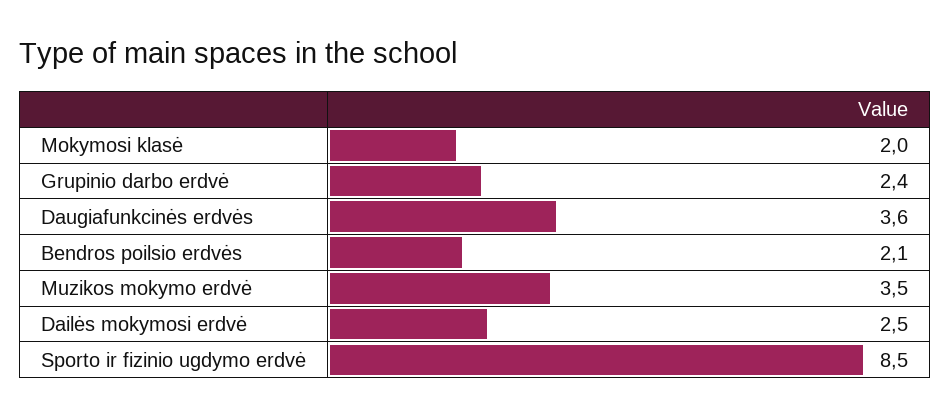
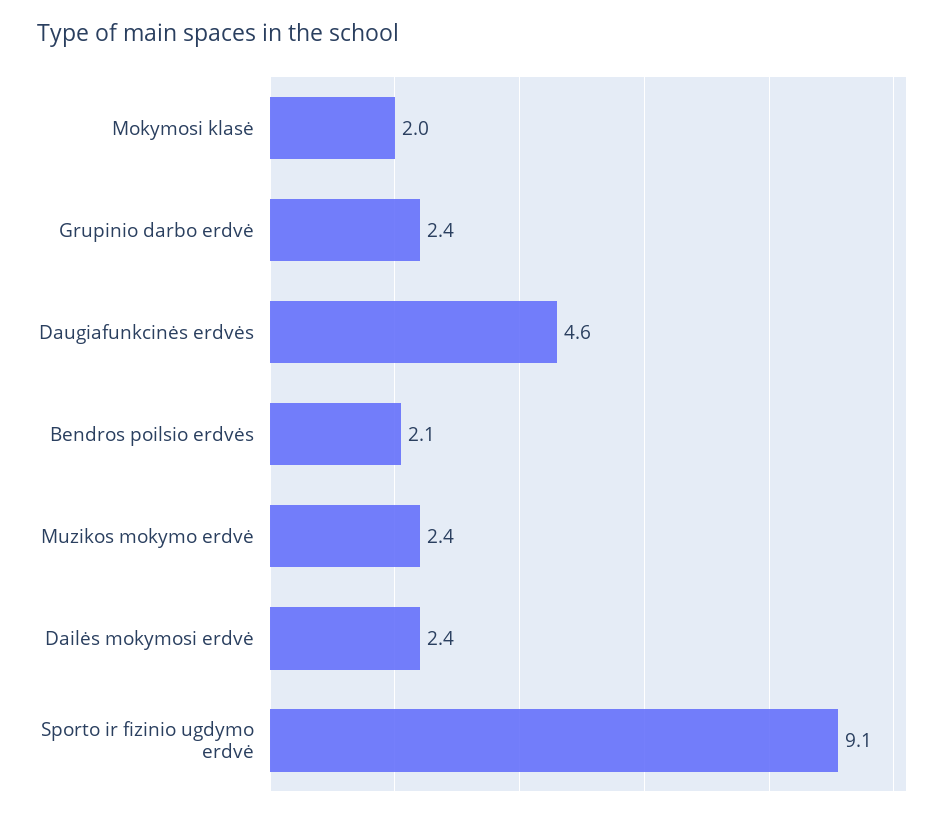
  {
    "Mokymosi klasė": 2,
    "Grupinio darbo erdvė": 2.4,
-   "Daugiafunkcinės erdvės": 3.6,
+   "Daugiafunkcinės erdvės": 4.6,
    "Bendros poilsio erdvės": 2.1,
-   "Muzikos mokymo erdvė": 3.5,
+   "Muzikos mokymo erdvė": 2.4,
-   "Dailės mokymosi erdvė": 2.5,
+   "Dailės mokymosi erdvė": 2.4,
-   "Sporto ir fizinio ugdymo erdvė": 8.5
+   "Sporto ir fizinio ugdymo erdvė": 9.1
  }

